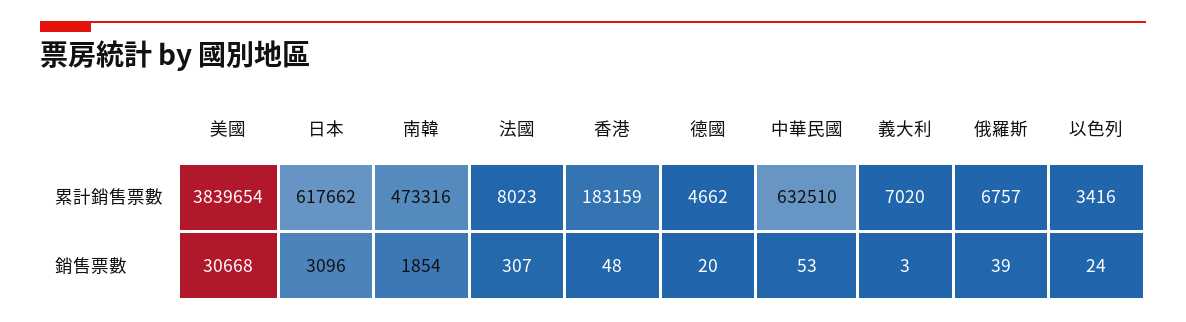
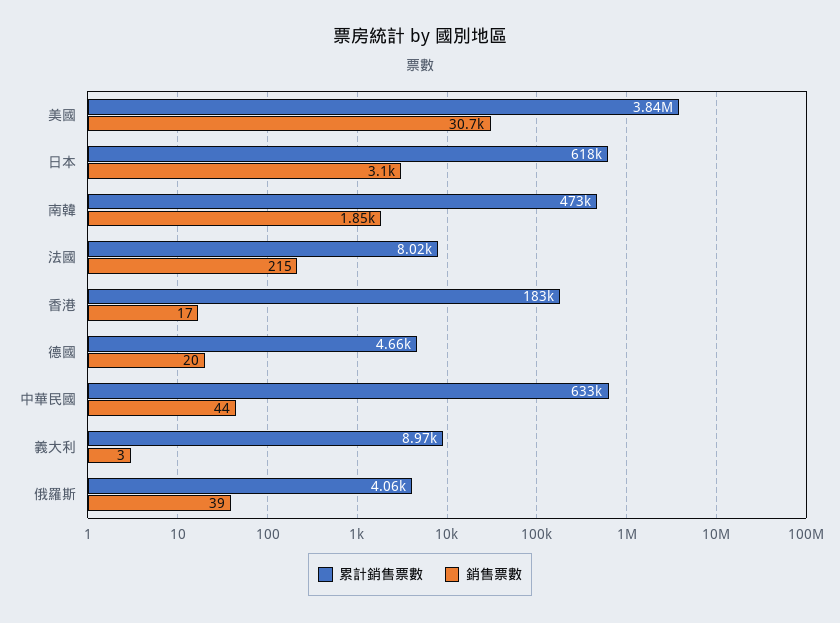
  {
    "累計銷售票數": {
      "美國": 3839654,
      "日本": 617662,
      "南韓": 473316,
      "法國": 8023,
      "香港": 183159,
      "德國": 4662,
      "中華民國": 632510,
-     "義大利": 7020,
+     "義大利": 8970,
-     "俄羅斯": 6757,
+     "俄羅斯": 4060
-     "以色列": 3416
    },
    "銷售票數": {
      "美國": 30668,
      "日本": 3096,
      "南韓": 1854,
-     "法國": 307,
+     "法國": 215,
-     "香港": 48,
+     "香港": 17,
      "德國": 20,
-     "中華民國": 53,
+     "中華民國": 44,
      "義大利": 3,
-     "俄羅斯": 39,
+     "俄羅斯": 39
-     "以色列": 24
    }
  }

